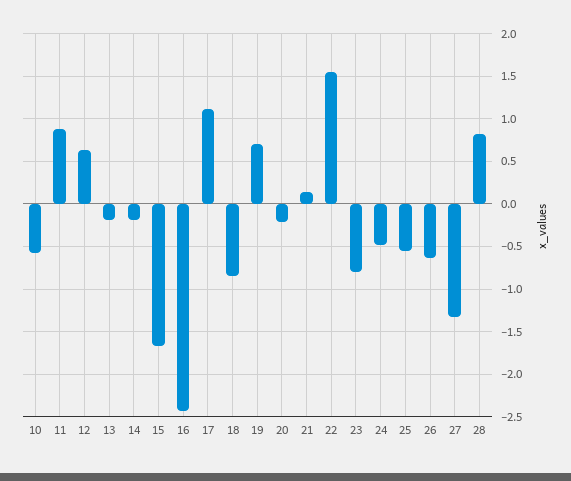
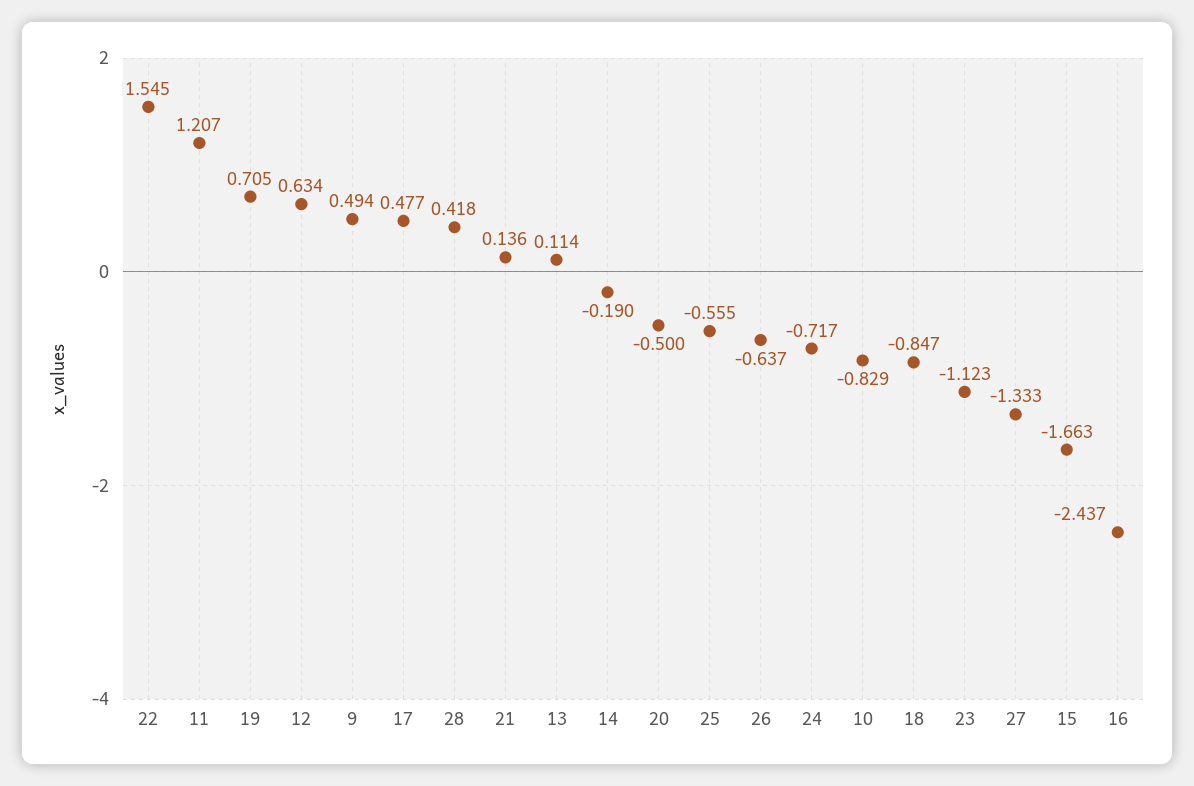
  {
-   "10": -0.6,
+   "10": -0.829,
-   "11": 0.9,
+   "11": 1.207,
    "12": 0.634,
-   "13": -0.2,
+   "13": 0.114,
    "14": -0.19,
    "15": -1.663,
    "16": -2.437,
-   "17": 1.1,
+   "17": 0.477,
    "18": -0.847,
    "19": 0.705,
-   "20": -0.2,
+   "20": -0.5,
    "21": 0.136,
    "22": 1.545,
-   "23": -0.8,
+   "23": -1.123,
-   "24": -0.5,
+   "24": -0.717,
    "25": -0.555,
    "26": -0.637,
    "27": -1.333,
-   "28": 0.8
+   "28": 0.418,
+   "9": 0.494
  }

